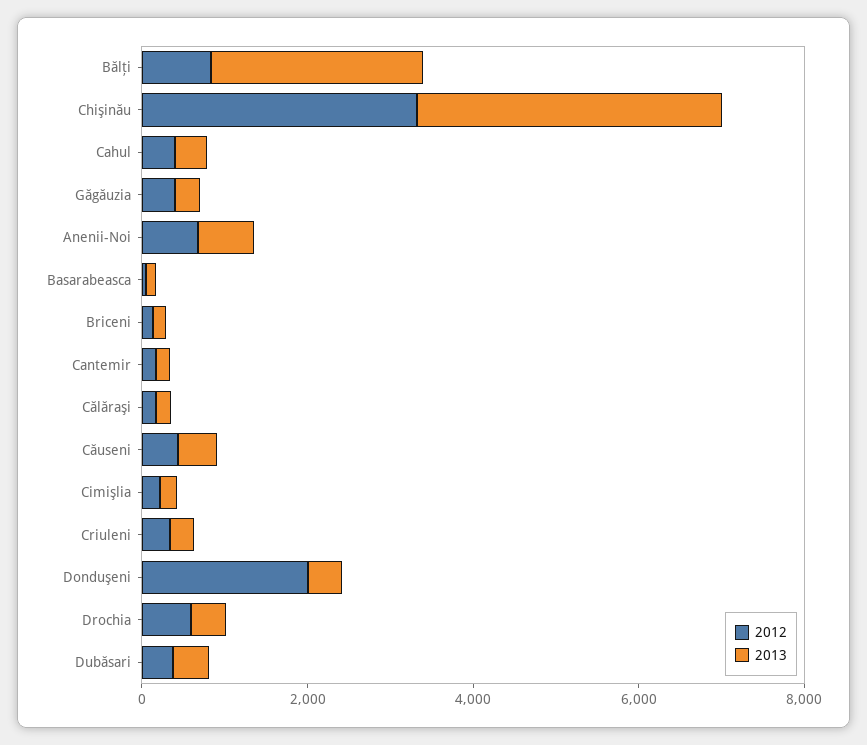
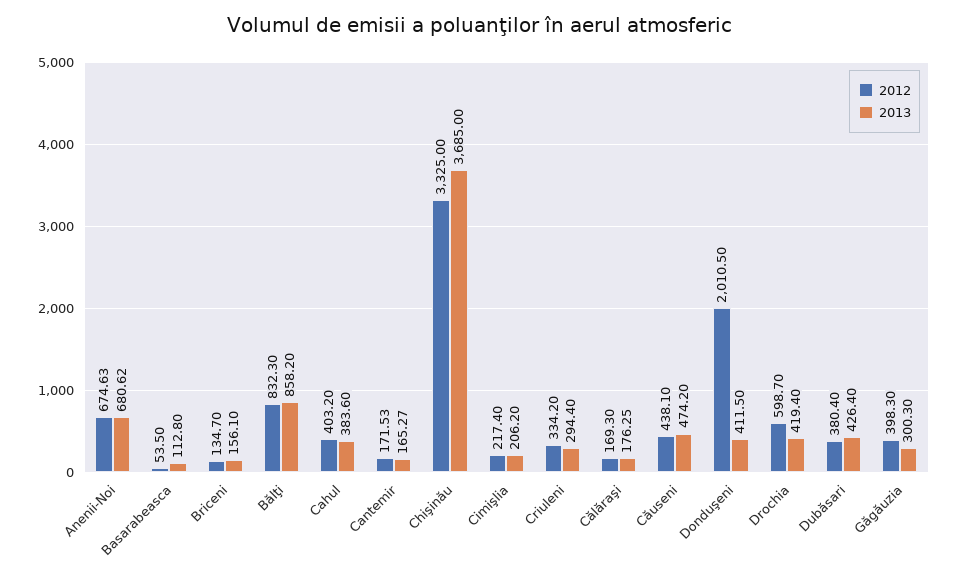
  {
    "2012": {
      "Bălţi": 832.3,
      "Chişinău": 3325,
      "Cahul": 403.2,
      "Găgăuzia": 398.3,
      "Anenii-Noi": 674.63,
      "Basarabeasca": 53.5,
      "Briceni": 134.7,
      "Cantemir": 171.53,
      "Călăraşi": 169.3,
      "Căuseni": 438.1,
      "Cimişlia": 217.4,
      "Criuleni": 334.2,
      "Donduşeni": 2010.5,
      "Drochia": 598.7,
      "Dubăsari": 380.4
    },
    "2013": {
-     "Bălţi": 2500,
+     "Bălţi": 858.2,
      "Chişinău": 3685,
      "Cahul": 383.6,
      "Găgăuzia": 300.3,
      "Anenii-Noi": 680.62,
      "Basarabeasca": 112.8,
      "Briceni": 156.1,
      "Cantemir": 165.27,
      "Călăraşi": 176.25,
      "Căuseni": 474.2,
      "Cimişlia": 206.2,
      "Criuleni": 294.4,
      "Donduşeni": 411.5,
      "Drochia": 419.4,
      "Dubăsari": 426.4
    }
  }

